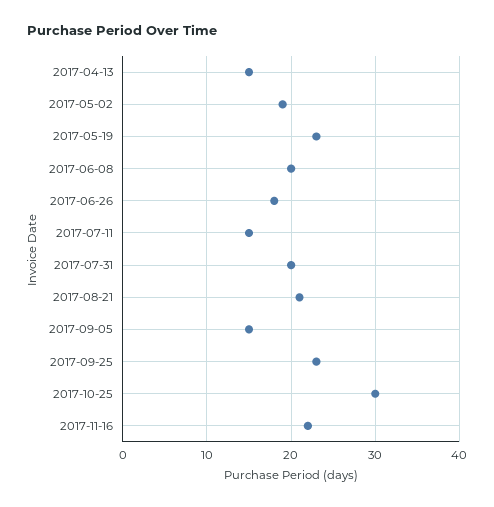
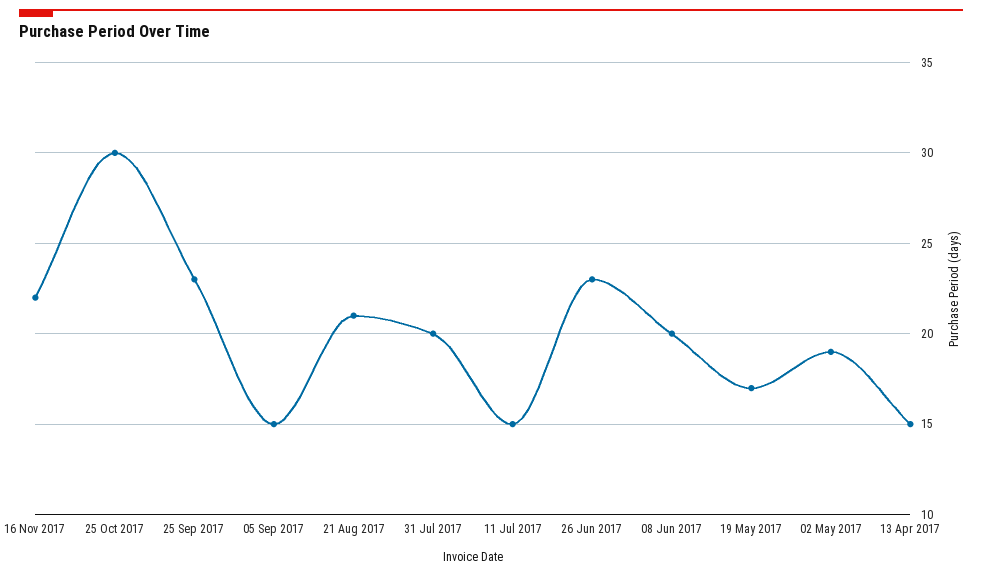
  {
    "2017-04-13": 15,
    "2017-05-02": 19,
-   "2017-05-19": 23,
+   "2017-05-19": 17,
    "2017-06-08": 20,
-   "2017-06-26": 18,
+   "2017-06-26": 23,
    "2017-07-11": 15,
    "2017-07-31": 20,
    "2017-08-21": 21,
    "2017-09-05": 15,
    "2017-09-25": 23,
    "2017-10-25": 30,
    "2017-11-16": 22
  }

